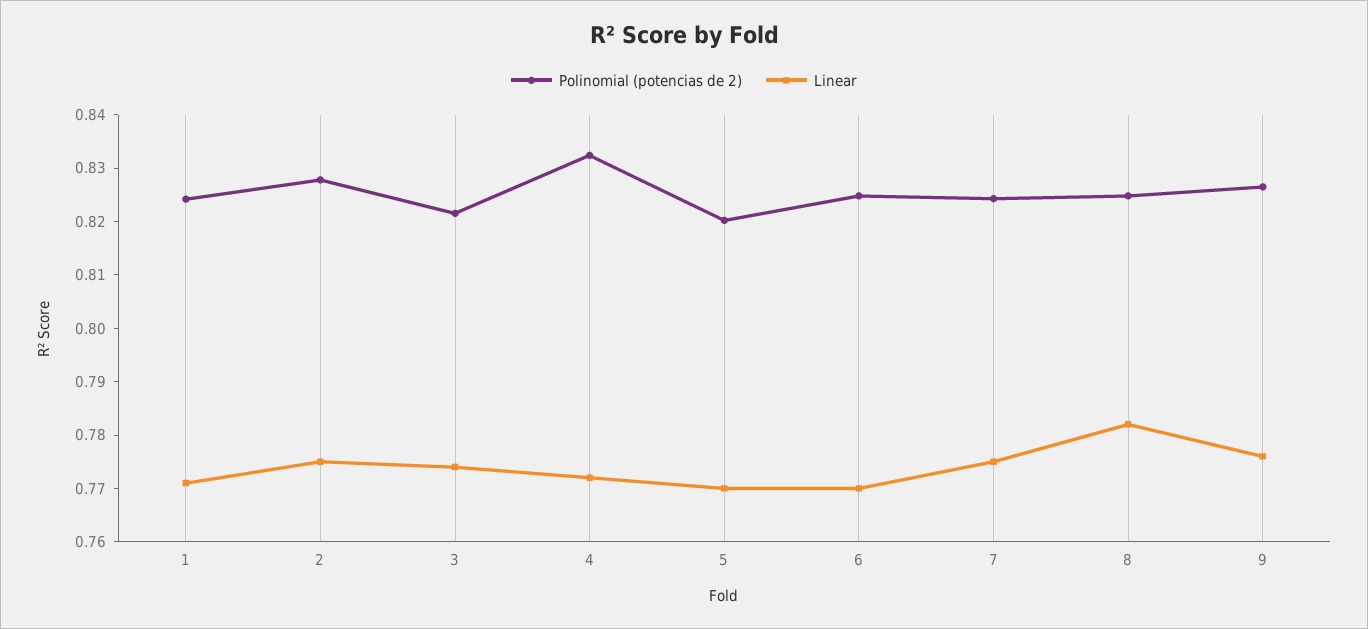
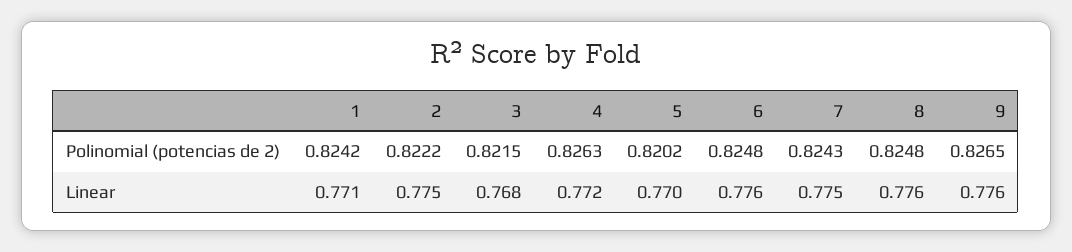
  {
    "Polinomial (potencias de 2)": {
      "1": 0.8242,
-     "2": 0.828,
+     "2": 0.8222,
      "3": 0.8215,
-     "4": 0.832,
+     "4": 0.8263,
      "5": 0.8202,
      "6": 0.8248,
      "7": 0.8243,
      "8": 0.8248,
      "9": 0.8265
    },
    "Linear": {
      "1": 0.771,
      "2": 0.775,
-     "3": 0.774,
+     "3": 0.768,
      "4": 0.772,
      "5": 0.77,
-     "6": 0.77,
+     "6": 0.776,
      "7": 0.775,
-     "8": 0.782,
+     "8": 0.776,
      "9": 0.776
    }
  }

